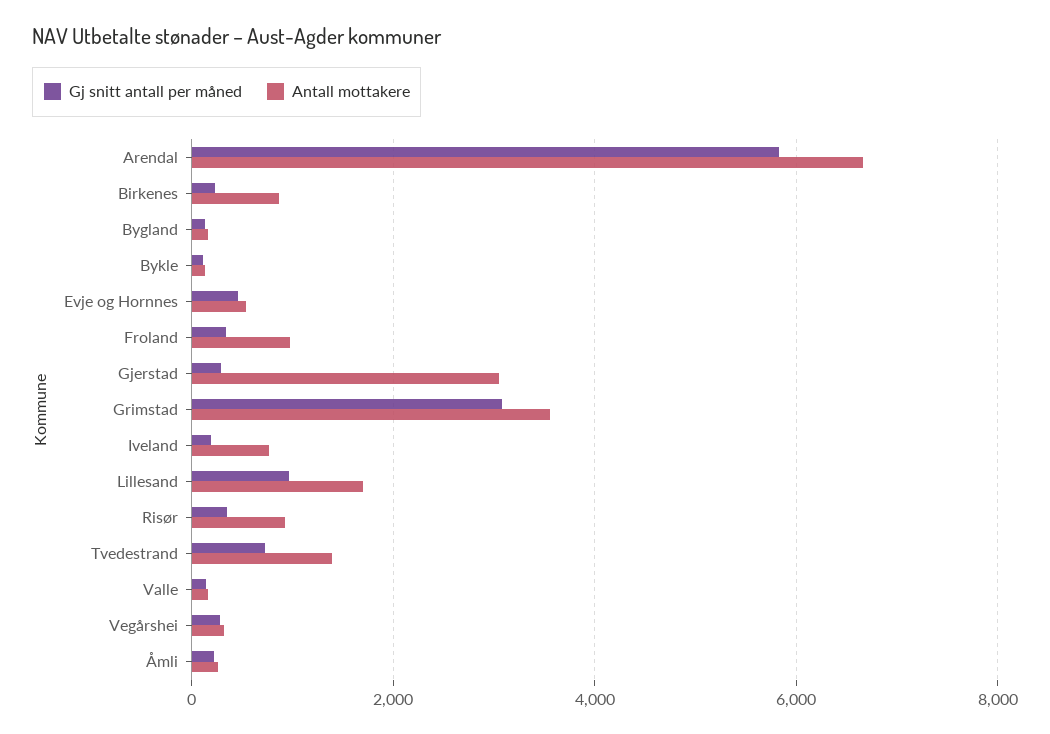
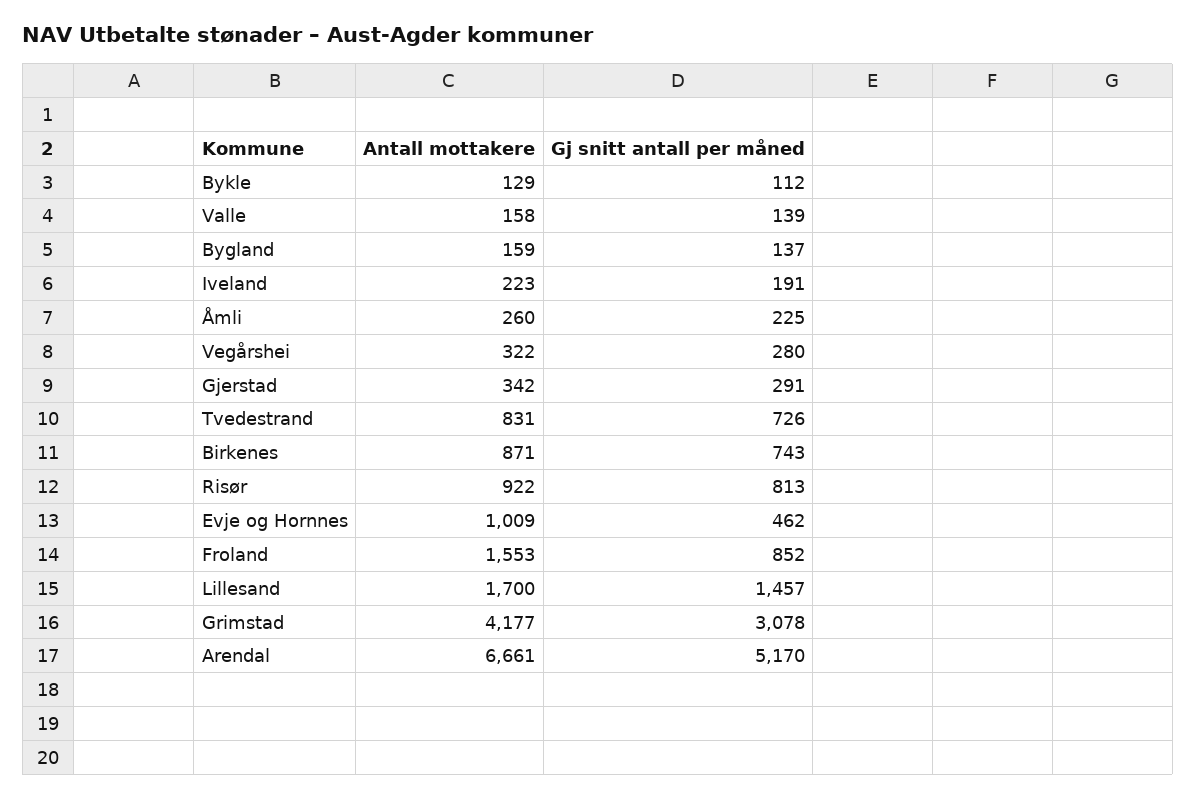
  {
    "Gj snitt antall per måned": {
-     "Arendal": 5800,
+     "Arendal": 5170,
-     "Birkenes": 200,
+     "Birkenes": 743,
      "Bygland": 137,
      "Bykle": 112,
      "Evje og Hornnes": 462,
-     "Froland": 400,
+     "Froland": 852,
      "Gjerstad": 291,
      "Grimstad": 3078,
      "Iveland": 191,
-     "Lillesand": 1000,
+     "Lillesand": 1457,
-     "Risør": 400,
+     "Risør": 813,
      "Tvedestrand": 726,
      "Valle": 139,
      "Vegårshei": 280,
      "Åmli": 225
    },
    "Antall mottakere": {
      "Arendal": 6661,
      "Birkenes": 871,
      "Bygland": 159,
      "Bykle": 129,
-     "Evje og Hornnes": 600,
+     "Evje og Hornnes": 1009,
-     "Froland": 1000,
+     "Froland": 1553,
-     "Gjerstad": 3000,
+     "Gjerstad": 342,
-     "Grimstad": 3600,
+     "Grimstad": 4177,
-     "Iveland": 800,
+     "Iveland": 223,
      "Lillesand": 1700,
      "Risør": 922,
-     "Tvedestrand": 1400,
+     "Tvedestrand": 831,
      "Valle": 158,
      "Vegårshei": 322,
      "Åmli": 260
    }
  }

